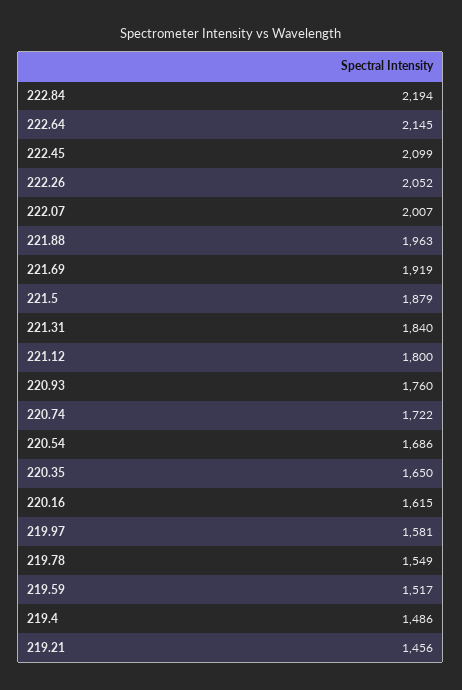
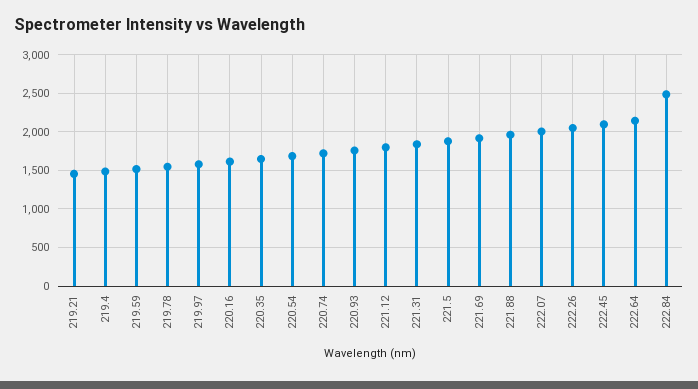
  {
-   "222.84": 2194,
+   "222.84": 2500,
    "222.64": 2145,
    "222.45": 2099,
    "222.26": 2052,
    "222.07": 2007,
    "221.88": 1963,
    "221.69": 1919,
    "221.5": 1879,
    "221.31": 1840,
    "221.12": 1800,
    "220.93": 1760,
    "220.74": 1722,
    "220.54": 1686,
    "220.35": 1650,
    "220.16": 1615,
    "219.97": 1581,
    "219.78": 1549,
    "219.59": 1517,
    "219.4": 1486,
    "219.21": 1456
  }

